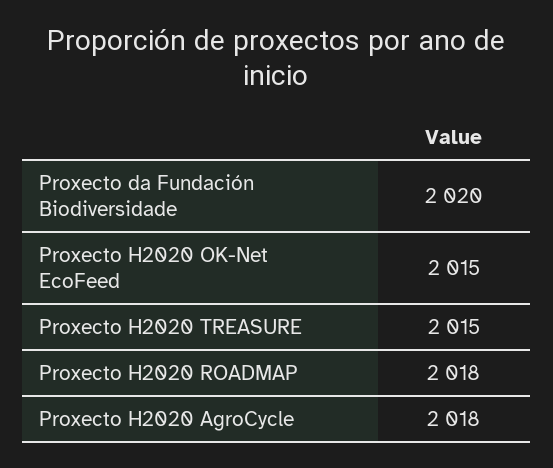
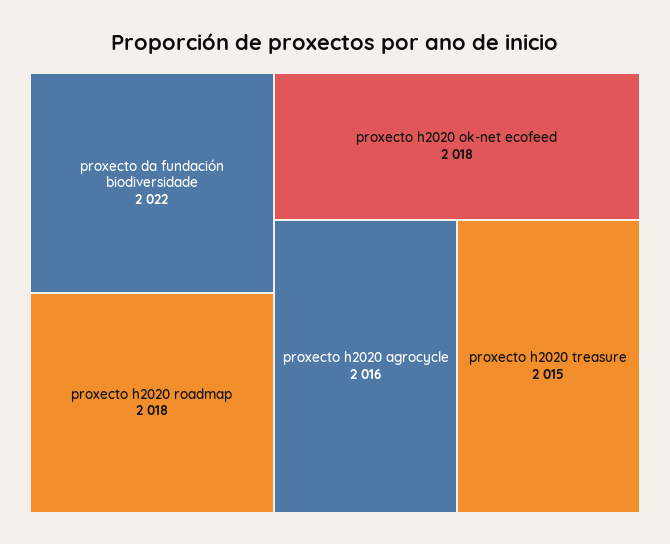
  {
-   "Proxecto da Fundación Biodiversidade": 2020,
+   "Proxecto da Fundación Biodiversidade": 2022,
-   "Proxecto H2020 OK-Net EcoFeed": 2015,
+   "Proxecto H2020 OK-Net EcoFeed": 2018,
    "Proxecto H2020 TREASURE": 2015,
    "Proxecto H2020 ROADMAP": 2018,
-   "Proxecto H2020 AgroCycle": 2018
+   "Proxecto H2020 AgroCycle": 2016
  }

